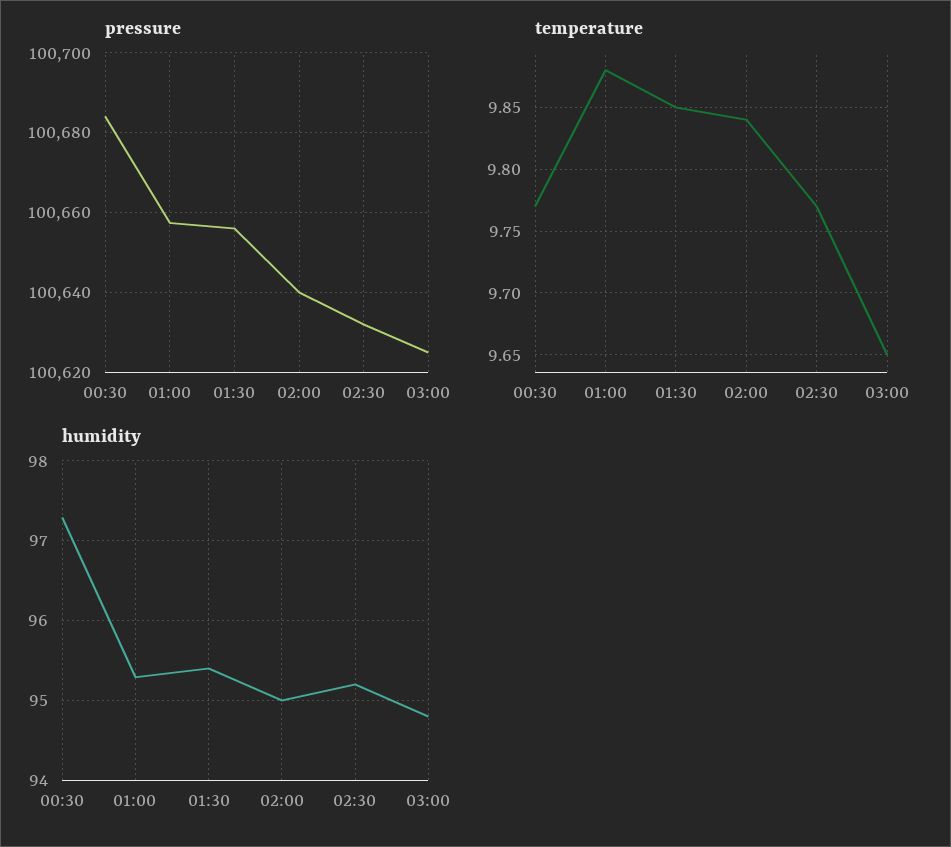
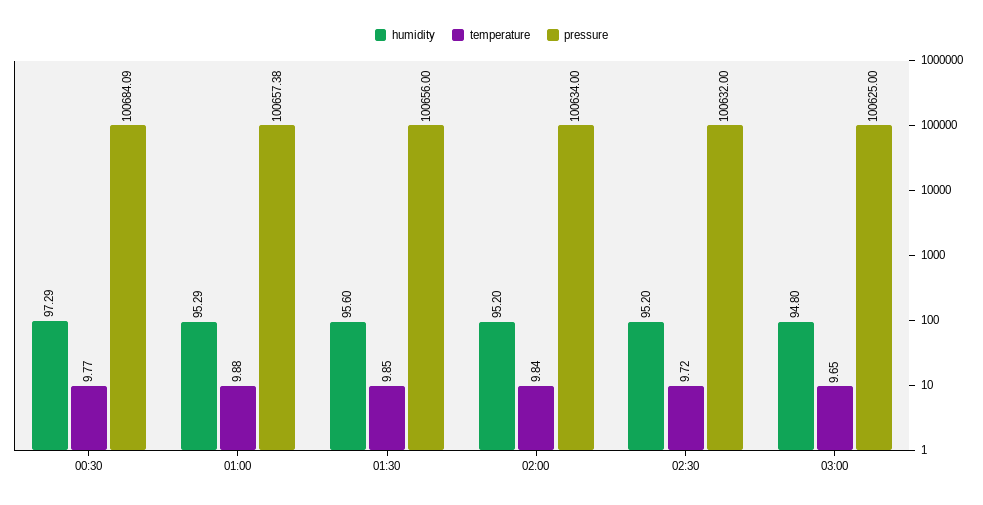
  {
    "pressure": {
      "00:30": 100684.09,
      "01:00": 100657.38,
      "01:30": 100656,
-     "02:00": 100640,
+     "02:00": 100634,
      "02:30": 100632,
      "03:00": 100625
    },
    "temperature": {
      "00:30": 9.77,
      "01:00": 9.88,
      "01:30": 9.85,
      "02:00": 9.84,
-     "02:30": 9.77,
+     "02:30": 9.72,
      "03:00": 9.65
    },
    "humidity": {
      "00:30": 97.29,
      "01:00": 95.29,
-     "01:30": 95.4,
+     "01:30": 95.6,
-     "02:00": 95,
+     "02:00": 95.2,
      "02:30": 95.2,
      "03:00": 94.8
    }
  }

